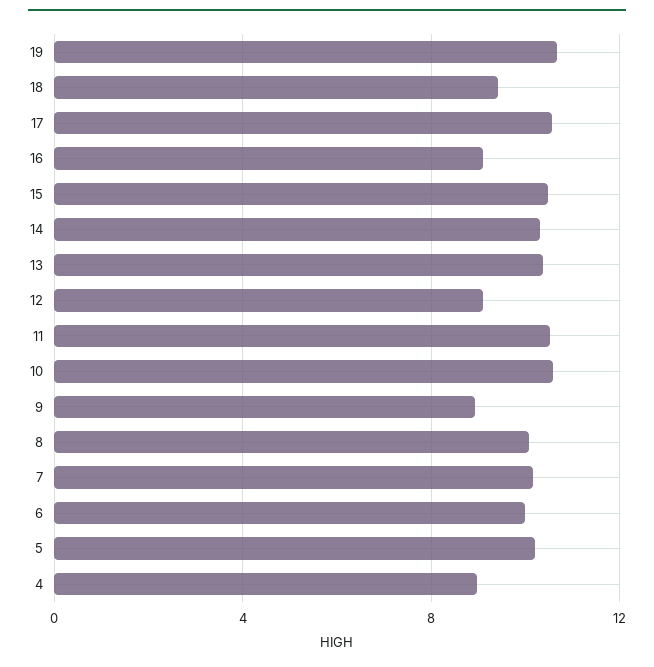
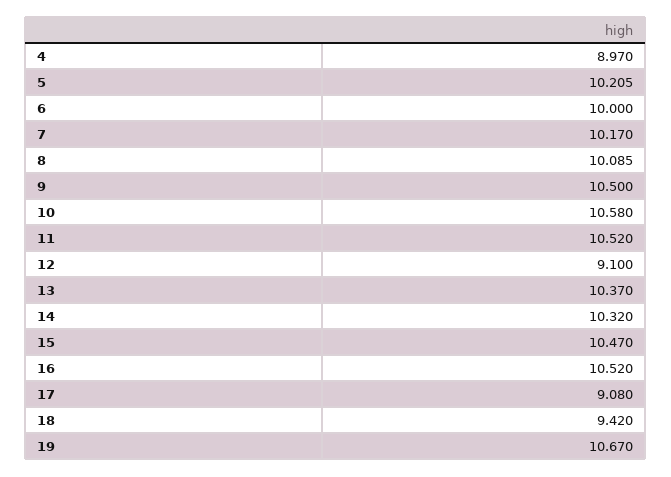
  {
    "19": 10.67,
    "18": 9.42,
-   "17": 10.5,
+   "17": 9.08,
-   "16": 9,
+   "16": 10.52,
    "15": 10.47,
    "14": 10.32,
    "13": 10.37,
    "12": 9.1,
    "11": 10.52,
    "10": 10.58,
-   "9": 9,
+   "9": 10.5,
    "8": 10.085,
    "7": 10.17,
    "6": 10,
    "5": 10.205,
    "4": 8.97
  }

